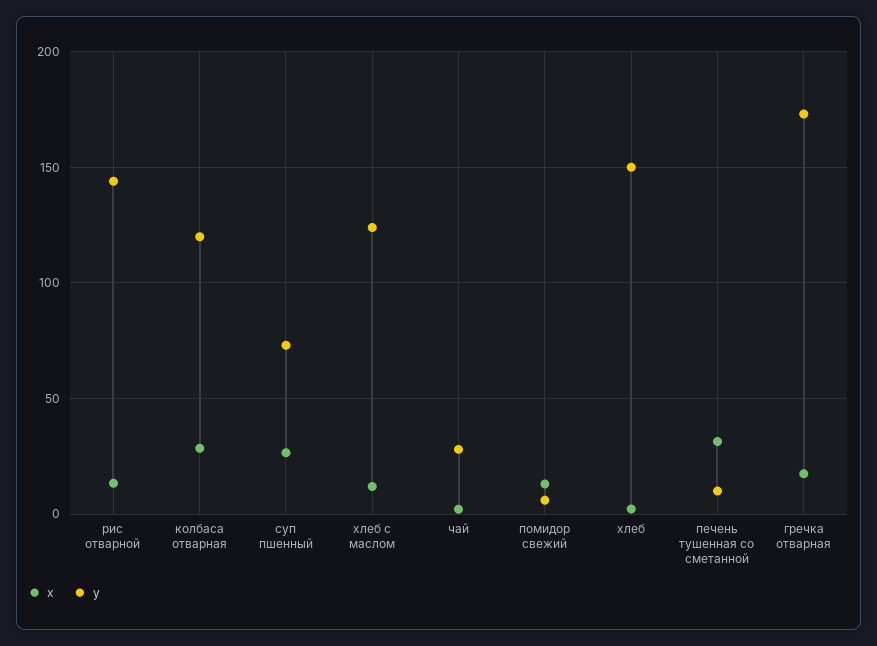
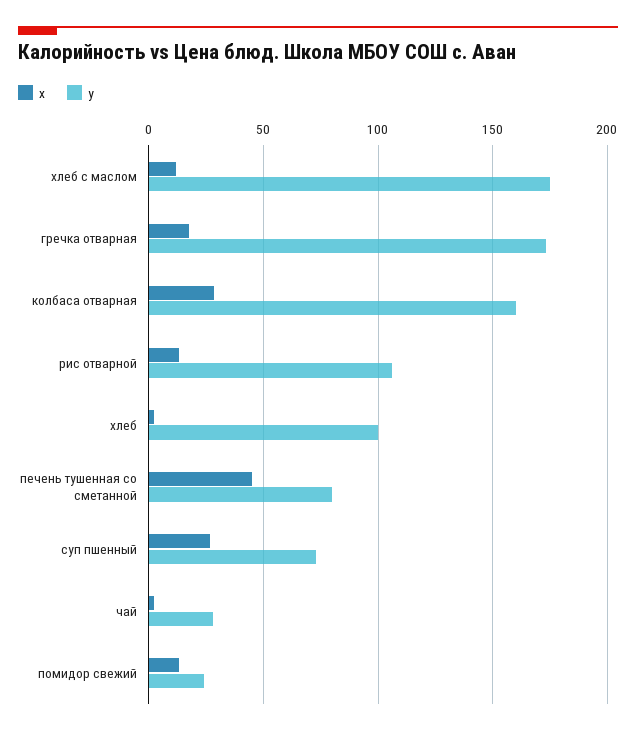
  {
    "x": {
      "рис отварной": 15,
      "колбаса отварная": 30,
      "суп пшенный": 25,
      "хлеб с маслом": 10,
      "чай": 0,
      "помидор свежий": 15,
      "хлеб": 0,
-     "печень тушенная со сметанной": 30,
+     "печень тушенная со сметанной": 45,
      "гречка отварная": 15
    },
    "y": {
-     "рис отварной": 145,
+     "рис отварной": 105,
-     "колбаса отварная": 120,
+     "колбаса отварная": 160,
      "суп пшенный": 75,
-     "хлеб с маслом": 125,
+     "хлеб с маслом": 175,
      "чай": 30,
-     "помидор свежий": 5,
+     "помидор свежий": 25,
-     "хлеб": 150,
+     "хлеб": 100,
-     "печень тушенная со сметанной": 10,
+     "печень тушенная со сметанной": 80,
      "гречка отварная": 175
    }
  }

